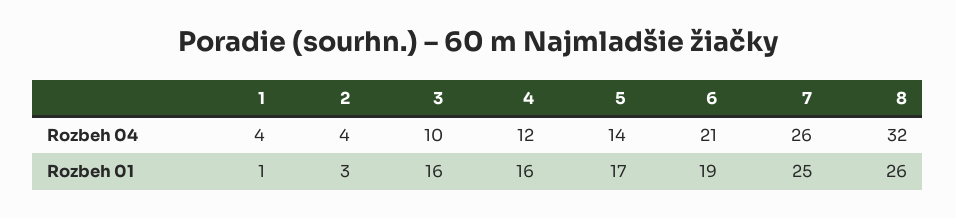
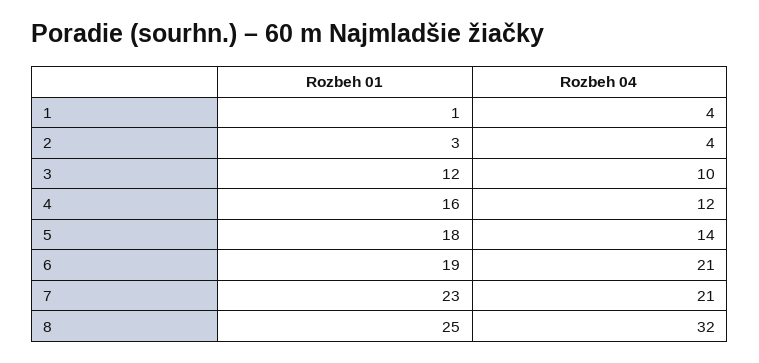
  {
    "1": {
      "Rozbeh 04": 4,
      "Rozbeh 01": 1
    },
    "2": {
      "Rozbeh 04": 4,
      "Rozbeh 01": 3
    },
    "3": {
      "Rozbeh 04": 10,
-     "Rozbeh 01": 16
+     "Rozbeh 01": 12
    },
    "4": {
      "Rozbeh 04": 12,
      "Rozbeh 01": 16
    },
    "5": {
      "Rozbeh 04": 14,
-     "Rozbeh 01": 17
+     "Rozbeh 01": 18
    },
    "6": {
      "Rozbeh 04": 21,
      "Rozbeh 01": 19
    },
    "7": {
-     "Rozbeh 04": 26,
+     "Rozbeh 04": 21,
-     "Rozbeh 01": 25
+     "Rozbeh 01": 23
    },
    "8": {
      "Rozbeh 04": 32,
-     "Rozbeh 01": 26
+     "Rozbeh 01": 25
    }
  }

